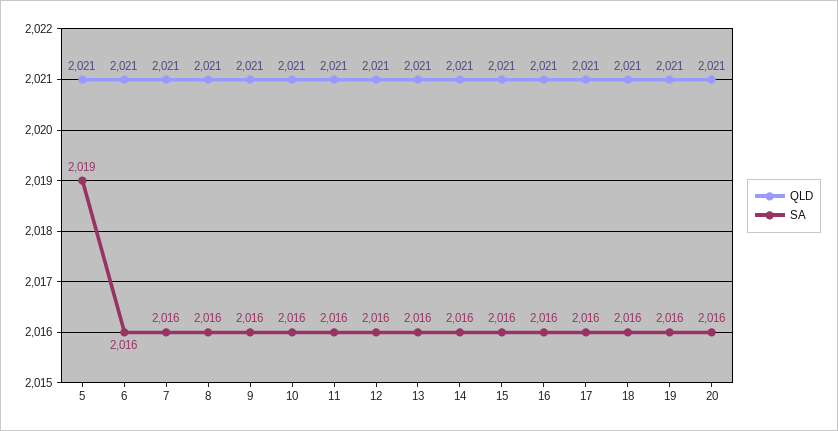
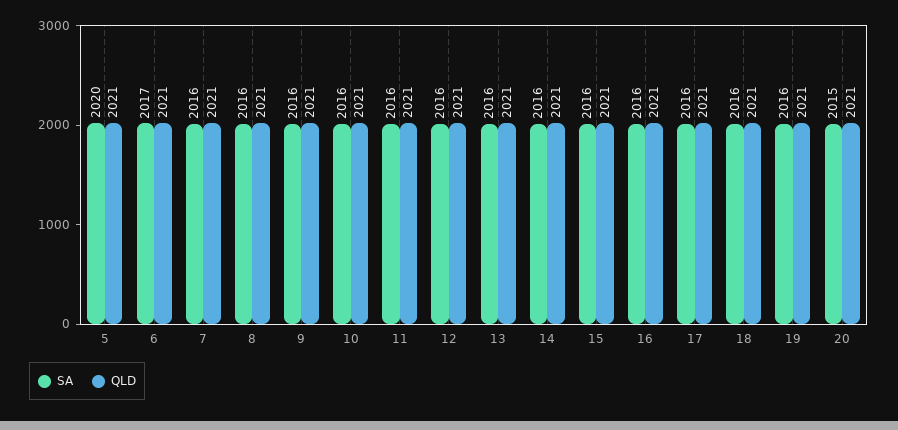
  {
    "QLD": {
      "5": 2021,
      "6": 2021,
      "7": 2021,
      "8": 2021,
      "9": 2021,
      "10": 2021,
      "11": 2021,
      "12": 2021,
      "13": 2021,
      "14": 2021,
      "15": 2021,
      "16": 2021,
      "17": 2021,
      "18": 2021,
      "19": 2021,
      "20": 2021
    },
    "SA": {
-     "5": 2019,
+     "5": 2020,
-     "6": 2016,
+     "6": 2017,
      "7": 2016,
      "8": 2016,
      "9": 2016,
      "10": 2016,
      "11": 2016,
      "12": 2016,
      "13": 2016,
      "14": 2016,
      "15": 2016,
      "16": 2016,
      "17": 2016,
      "18": 2016,
      "19": 2016,
-     "20": 2016
+     "20": 2015
    }
  }

